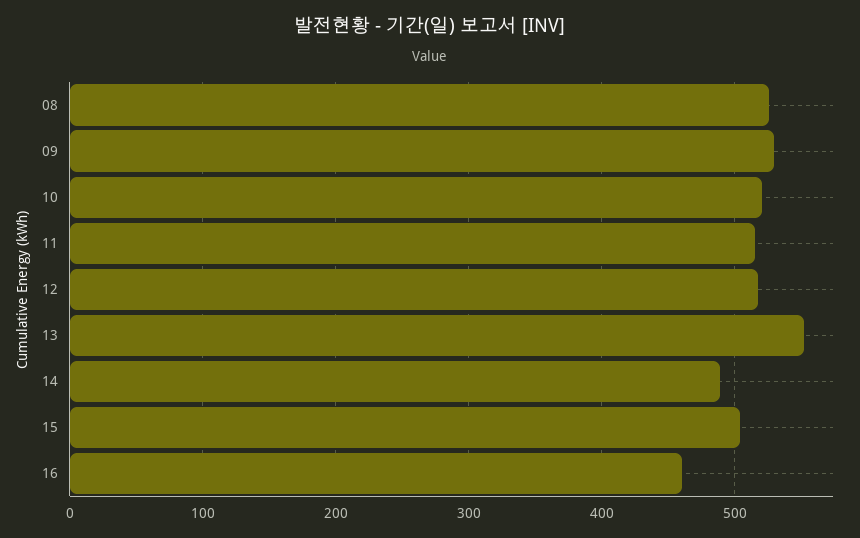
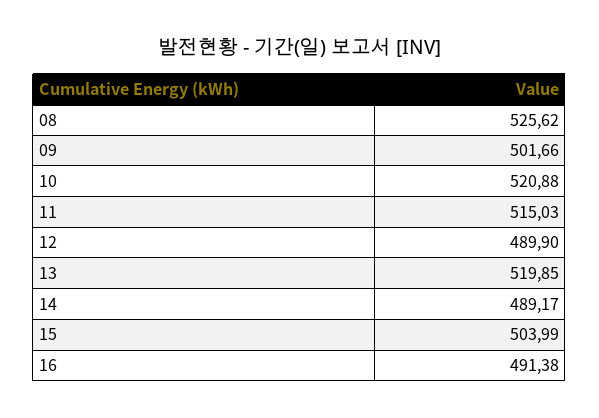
  {
    "08": 525.62,
-   "09": 530,
+   "09": 501.66,
    "10": 520.88,
    "11": 515.03,
-   "12": 520,
+   "12": 489.9,
-   "13": 550,
+   "13": 519.85,
    "14": 489.17,
    "15": 503.99,
-   "16": 460
+   "16": 491.38
  }

